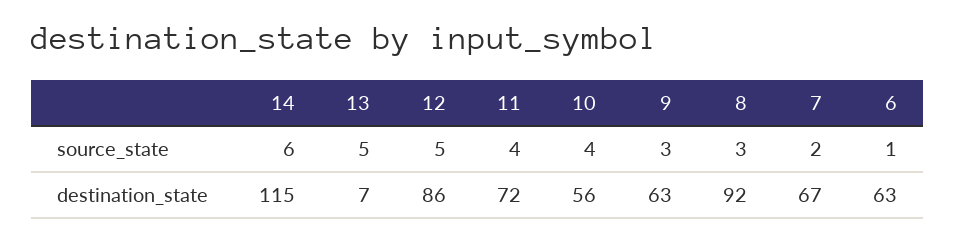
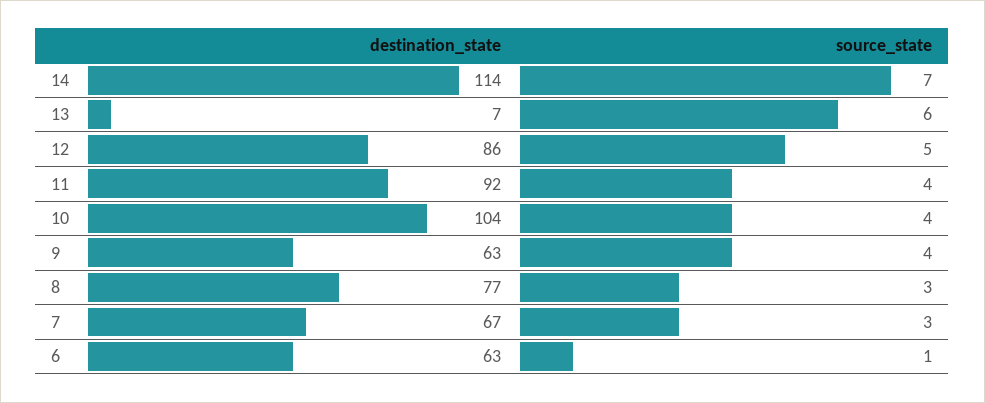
  {
    "14": {
-     "source_state": 6,
+     "source_state": 7,
-     "destination_state": 115
+     "destination_state": 114
    },
    "13": {
-     "source_state": 5,
+     "source_state": 6,
      "destination_state": 7
    },
    "12": {
      "source_state": 5,
      "destination_state": 86
    },
    "11": {
      "source_state": 4,
-     "destination_state": 72
+     "destination_state": 92
    },
    "10": {
      "source_state": 4,
-     "destination_state": 56
+     "destination_state": 104
    },
    "9": {
-     "source_state": 3,
+     "source_state": 4,
      "destination_state": 63
    },
    "8": {
      "source_state": 3,
-     "destination_state": 92
+     "destination_state": 77
    },
    "7": {
-     "source_state": 2,
+     "source_state": 3,
      "destination_state": 67
    },
    "6": {
      "source_state": 1,
      "destination_state": 63
    }
  }

